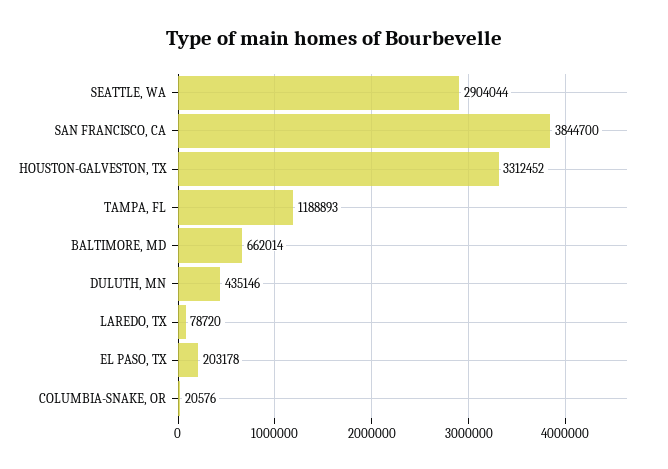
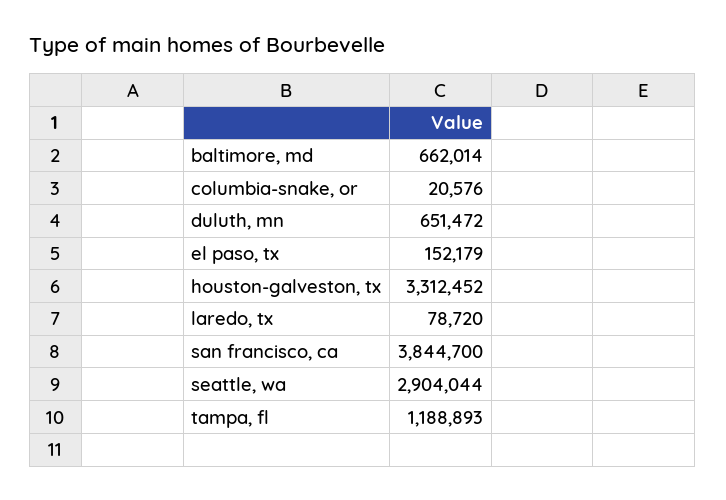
  {
    "SEATTLE, WA": 2904044,
    "SAN FRANCISCO, CA": 3844700,
    "HOUSTON-GALVESTON, TX": 3312452,
    "TAMPA, FL": 1188893,
    "BALTIMORE, MD": 662014,
-   "DULUTH, MN": 435146,
+   "DULUTH, MN": 651472,
    "LAREDO, TX": 78720,
-   "EL PASO, TX": 203178,
+   "EL PASO, TX": 152179,
    "COLUMBIA-SNAKE, OR": 20576
  }

